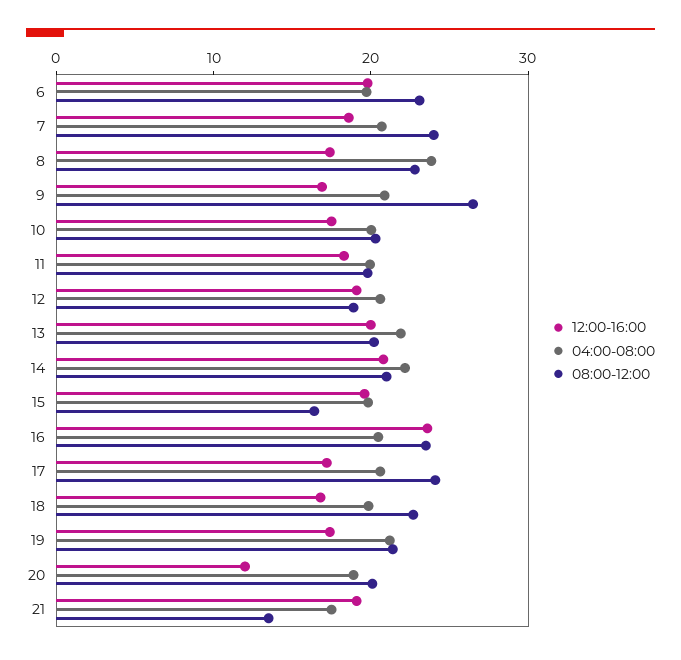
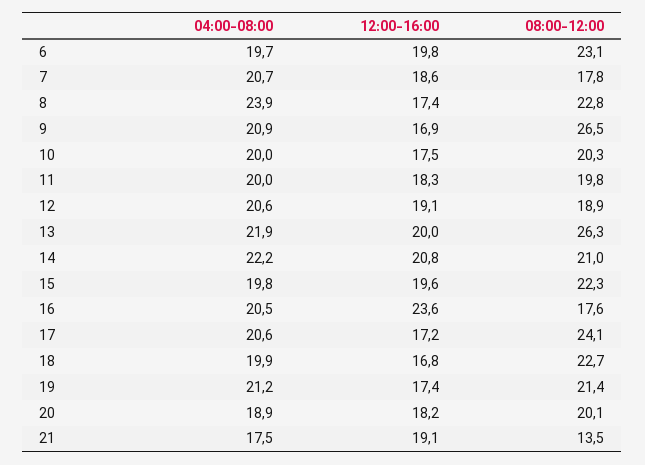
  {
    "12:00-16:00": {
      "6": 19.8,
      "7": 18.6,
      "8": 17.4,
      "9": 16.9,
      "10": 17.5,
      "11": 18.3,
      "12": 19.1,
      "13": 20,
      "14": 20.8,
      "15": 19.6,
      "16": 23.6,
      "17": 17.2,
      "18": 16.8,
      "19": 17.4,
-     "20": 12,
+     "20": 18.2,
      "21": 19.1
    },
    "04:00-08:00": {
      "6": 19.7,
      "7": 20.7,
      "8": 23.9,
      "9": 20.9,
      "10": 20,
      "11": 20,
      "12": 20.6,
      "13": 21.9,
      "14": 22.2,
      "15": 19.8,
      "16": 20.5,
      "17": 20.6,
      "18": 19.9,
      "19": 21.2,
      "20": 18.9,
      "21": 17.5
    },
    "08:00-12:00": {
      "6": 23.1,
-     "7": 24,
+     "7": 17.8,
      "8": 22.8,
      "9": 26.5,
      "10": 20.3,
      "11": 19.8,
      "12": 18.9,
-     "13": 20,
+     "13": 26.3,
      "14": 21,
-     "15": 16,
+     "15": 22.3,
-     "16": 24,
+     "16": 17.6,
      "17": 24.1,
      "18": 22.7,
      "19": 21.4,
      "20": 20.1,
      "21": 13.5
    }
  }

